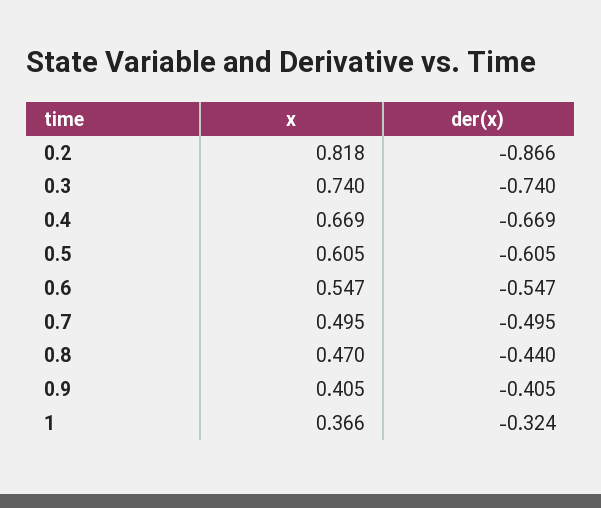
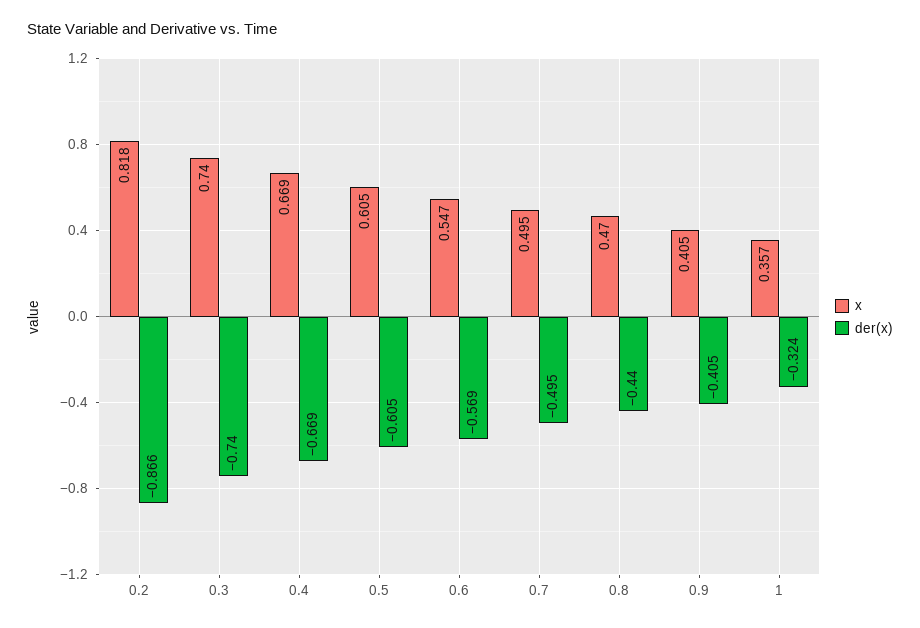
  {
    "x": {
      "0.2": 0.818,
      "0.3": 0.74,
      "0.4": 0.669,
      "0.5": 0.605,
      "0.6": 0.547,
      "0.7": 0.495,
      "0.8": 0.47,
      "0.9": 0.405,
-     "1": 0.366
+     "1": 0.357
    },
    "der(x)": {
      "0.2": -0.866,
      "0.3": -0.74,
      "0.4": -0.669,
      "0.5": -0.605,
-     "0.6": -0.547,
+     "0.6": -0.569,
      "0.7": -0.495,
      "0.8": -0.44,
      "0.9": -0.405,
      "1": -0.324
    }
  }

